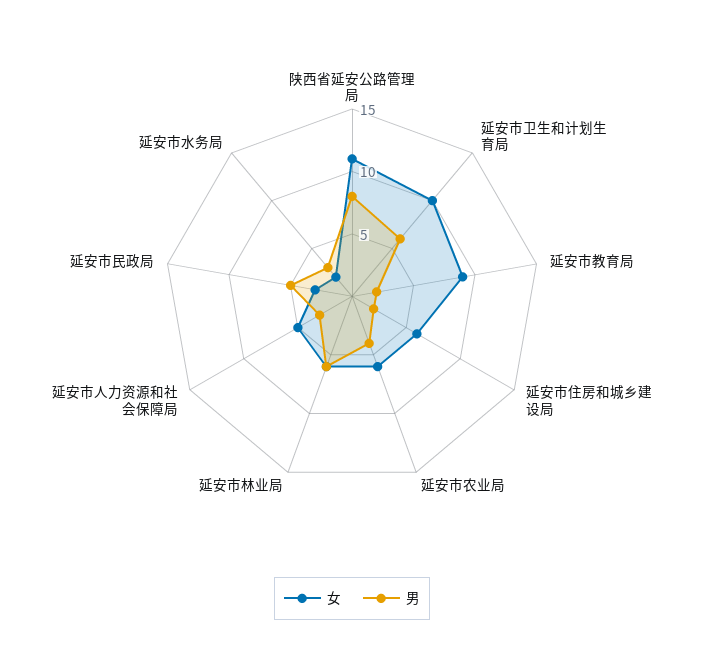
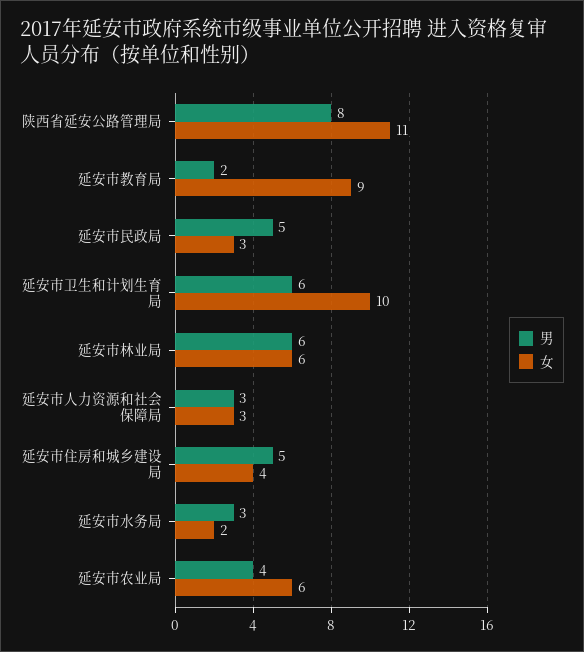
  {
    "女": {
      "陕西省延安公路管理局": 11,
      "延安市卫生和计划生育局": 10,
      "延安市教育局": 9,
-     "延安市住房和城乡建设局": 6,
+     "延安市住房和城乡建设局": 4,
      "延安市农业局": 6,
      "延安市林业局": 6,
-     "延安市人力资源和社会保障局": 5,
+     "延安市人力资源和社会保障局": 3,
      "延安市民政局": 3,
      "延安市水务局": 2
    },
    "男": {
      "陕西省延安公路管理局": 8,
      "延安市卫生和计划生育局": 6,
      "延安市教育局": 2,
-     "延安市住房和城乡建设局": 2,
+     "延安市住房和城乡建设局": 5,
      "延安市农业局": 4,
      "延安市林业局": 6,
      "延安市人力资源和社会保障局": 3,
      "延安市民政局": 5,
      "延安市水务局": 3
    }
  }

